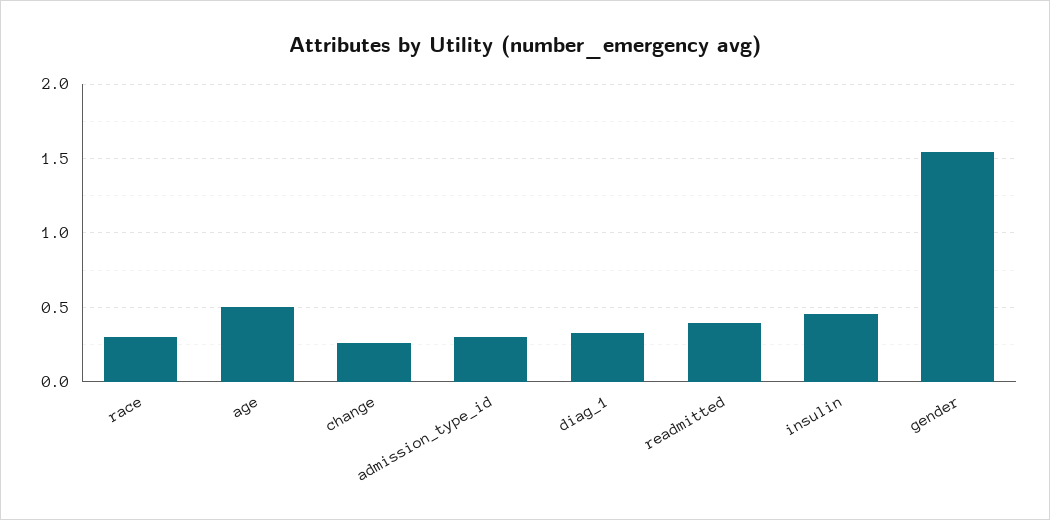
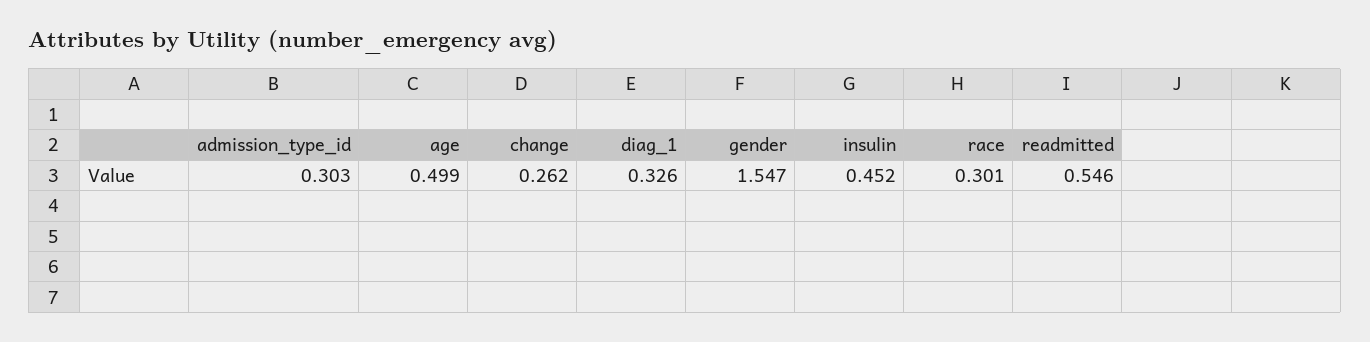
  {
    "race": 0.301,
    "age": 0.499,
    "change": 0.262,
    "admission_type_id": 0.303,
    "diag_1": 0.326,
-   "readmitted": 0.4,
+   "readmitted": 0.546,
    "insulin": 0.452,
    "gender": 1.547
  }

